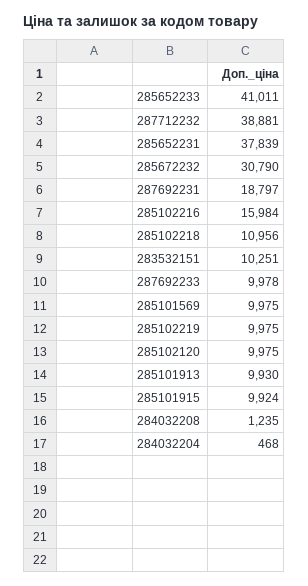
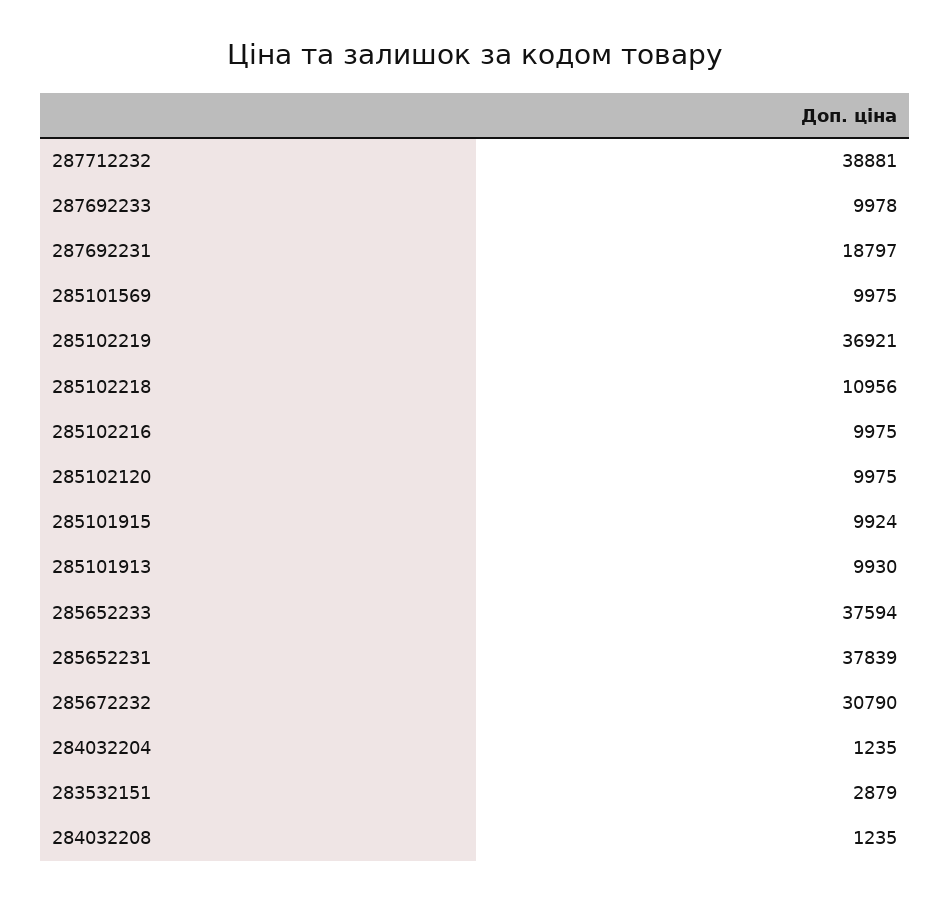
  {
-   "285652233": 41011,
+   "285652233": 37594,
    "287712232": 38881,
    "285652231": 37839,
    "285672232": 30790,
    "287692231": 18797,
-   "285102216": 15984,
+   "285102216": 9975,
    "285102218": 10956,
-   "283532151": 10251,
+   "283532151": 2879,
    "287692233": 9978,
    "285101569": 9975,
-   "285102219": 9975,
+   "285102219": 36921,
    "285102120": 9975,
    "285101913": 9930,
    "285101915": 9924,
    "284032208": 1235,
-   "284032204": 468
+   "284032204": 1235
  }

